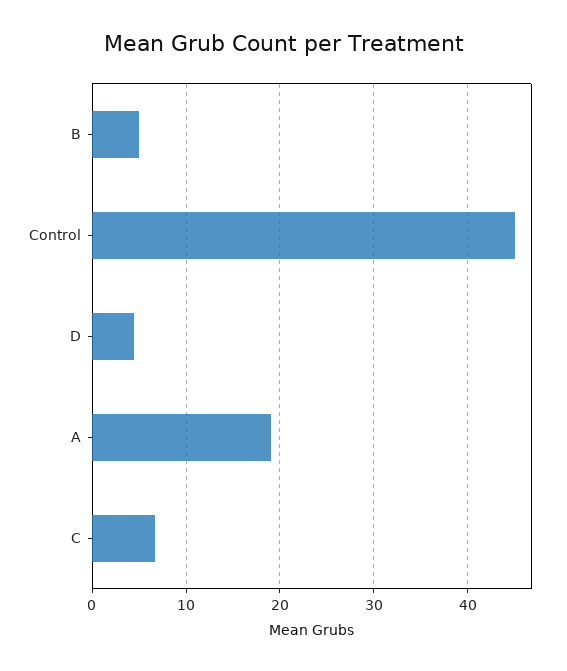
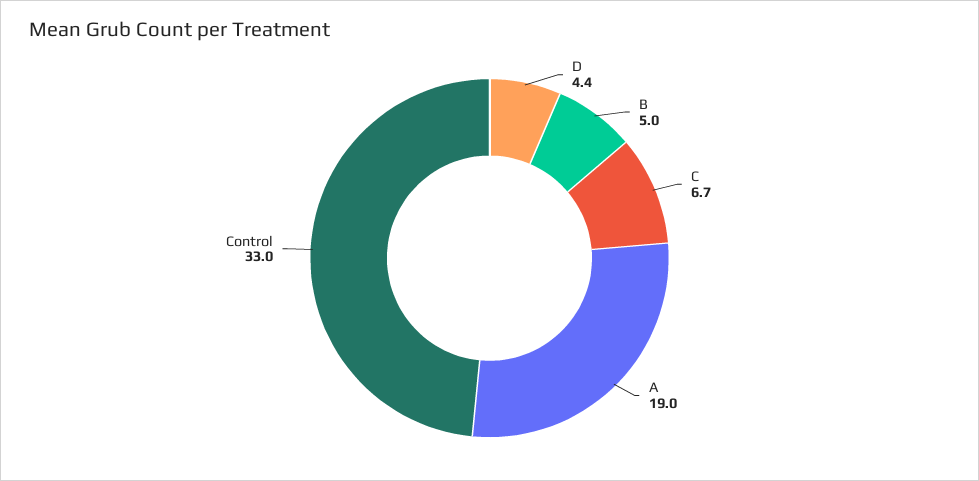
  {
    "B": 5,
-   "Control": 45,
+   "Control": 33,
    "D": 4.4,
    "A": 19,
    "C": 6.7
  }

